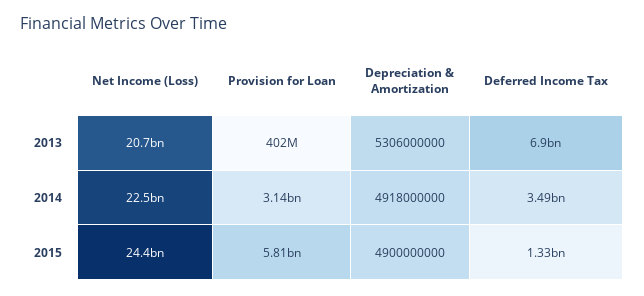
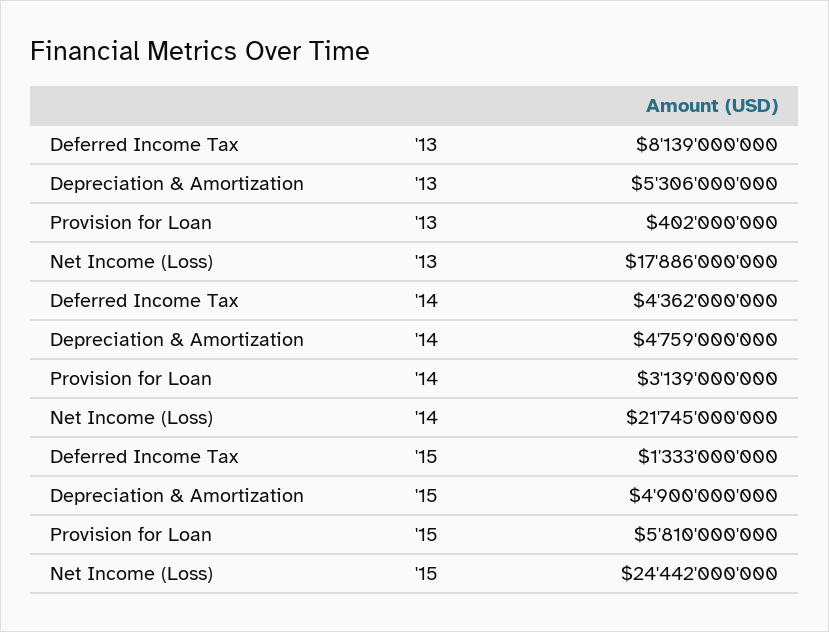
  {
    "Net Income (Loss)": {
-     "2013": 20700000000,
+     "2013": 17886000000,
-     "2014": 22500000000,
+     "2014": 21745000000,
      "2015": 24442000000
    },
    "Provision for Loan": {
      "2013": 402000000,
      "2014": 3139000000,
      "2015": 5810000000
    },
    "Depreciation & Amortization": {
      "2013": 5306000000,
-     "2014": 4918000000,
+     "2014": 4759000000,
      "2015": 4900000000
    },
    "Deferred Income Tax": {
-     "2013": 6900000000,
+     "2013": 8139000000,
-     "2014": 3490000000,
+     "2014": 4362000000,
      "2015": 1333000000
    }
  }

